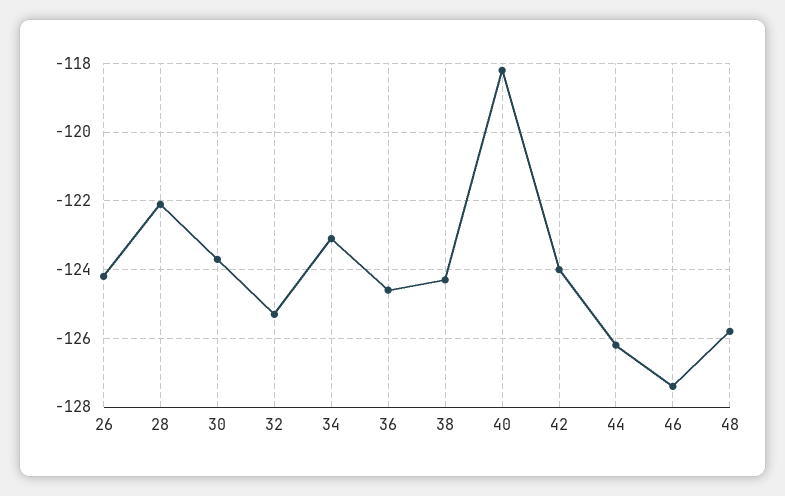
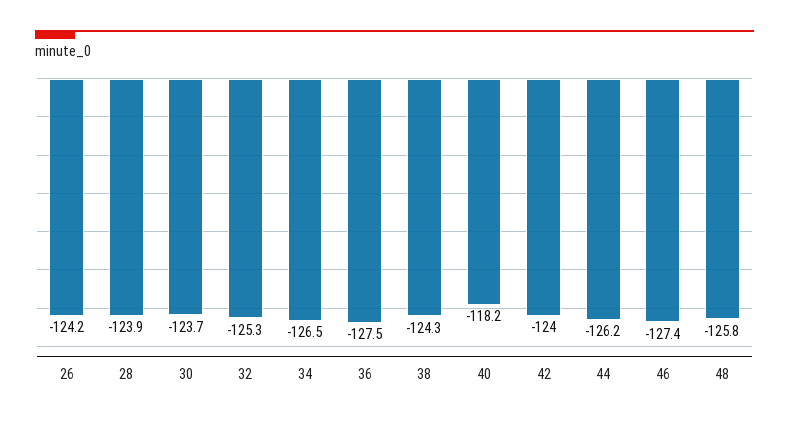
  {
    "26": -124.2,
-   "28": -122,
+   "28": -123.9,
    "30": -123.7,
    "32": -125.3,
-   "34": -123,
+   "34": -126.5,
-   "36": -124.5,
+   "36": -127.5,
    "38": -124.3,
    "40": -118.2,
    "42": -124,
    "44": -126.2,
    "46": -127.4,
    "48": -125.8
  }

